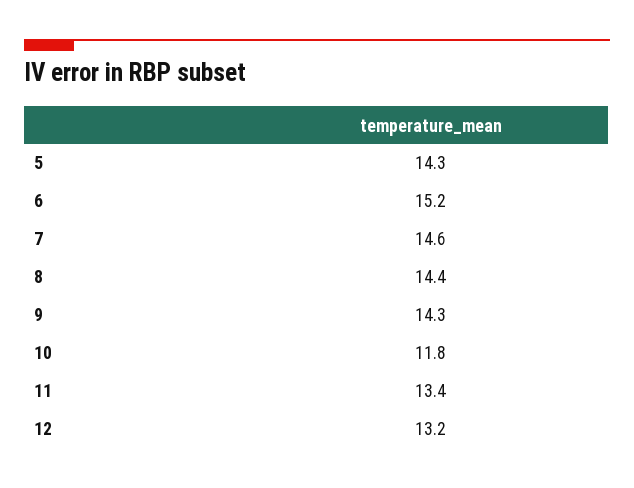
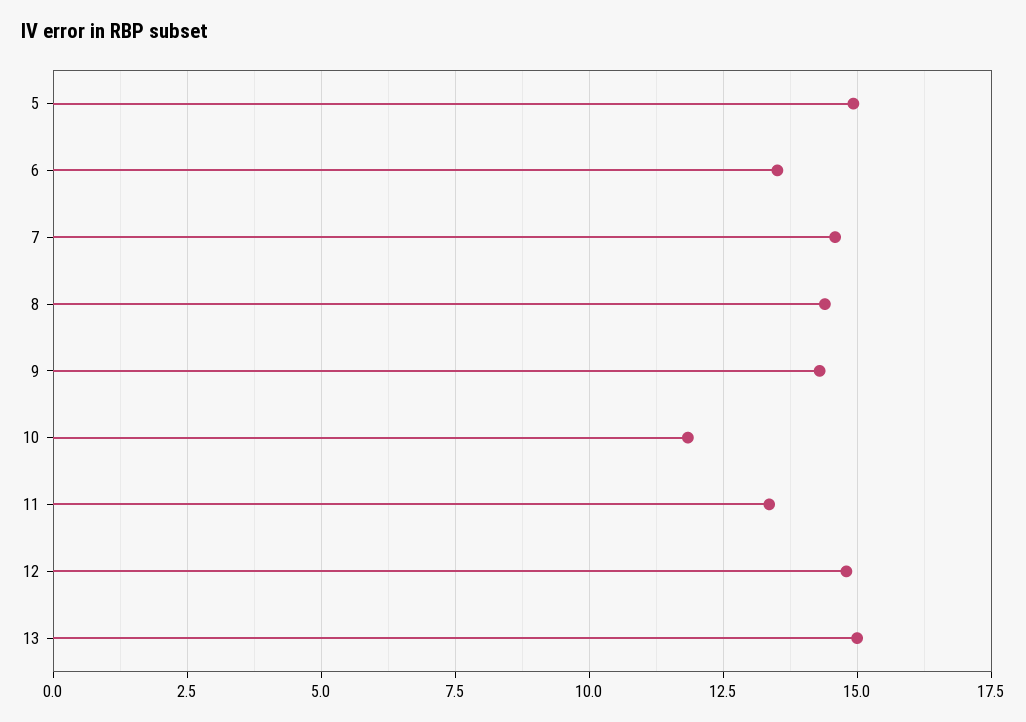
  {
-   "5": 14.3,
+   "5": 15,
-   "6": 15.2,
+   "6": 13.5,
    "7": 14.6,
    "8": 14.4,
    "9": 14.3,
    "10": 11.8,
    "11": 13.4,
-   "12": 13.2
+   "12": 14.75,
+   "13": 15
  }

